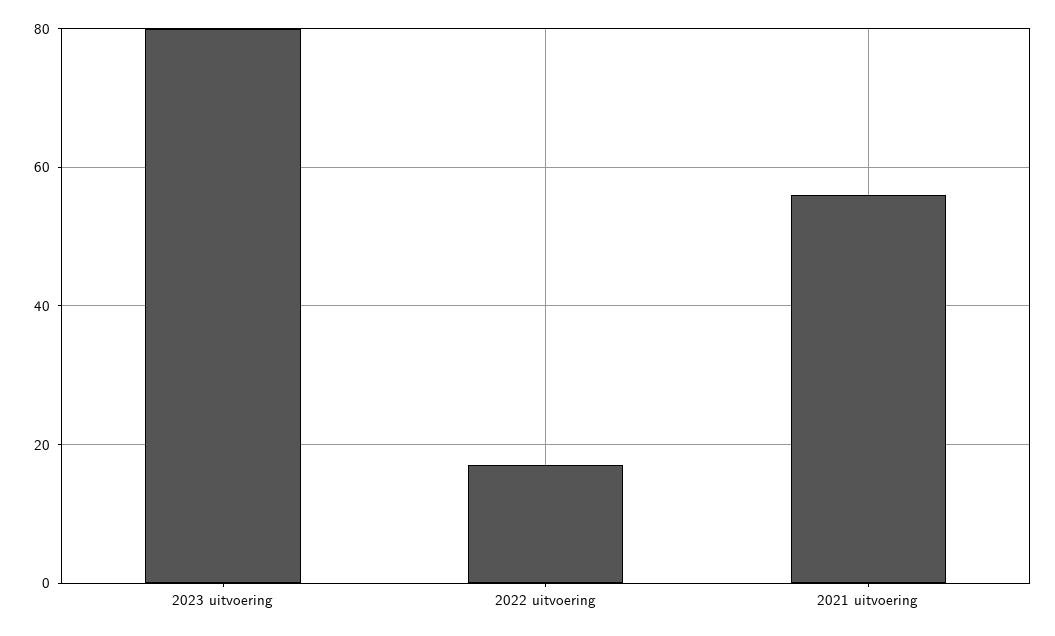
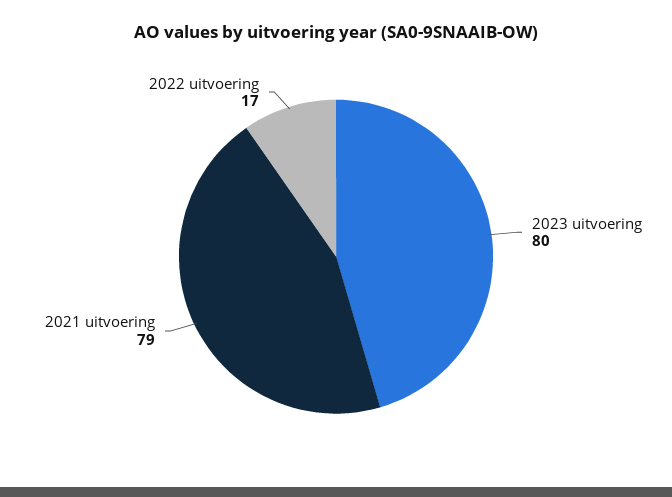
  {
    "2023 uitvoering": 80,
    "2022 uitvoering": 17,
-   "2021 uitvoering": 55
+   "2021 uitvoering": 79
  }

